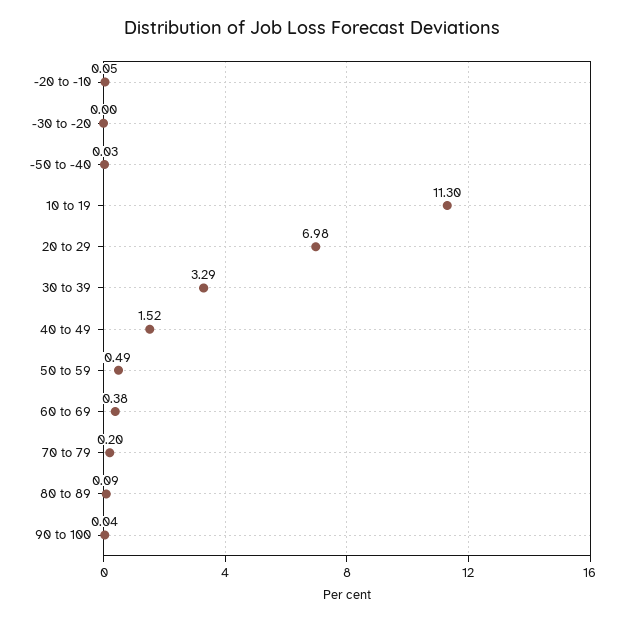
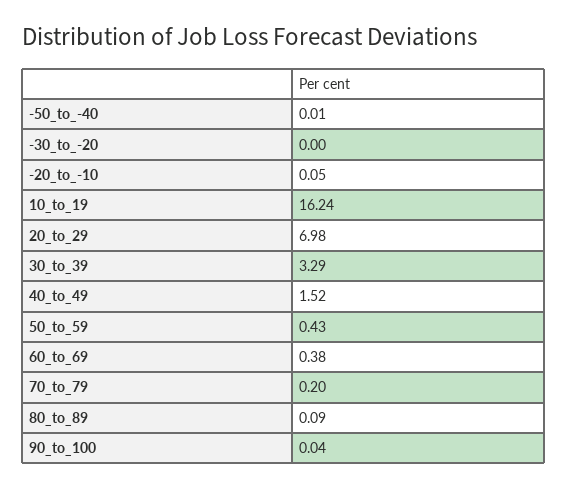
  {
    "-20 to -10": 0.05,
    "-30 to -20": 0,
-   "-50 to -40": 0.03,
+   "-50 to -40": 0.01,
-   "10 to 19": 11.3,
+   "10 to 19": 16.24,
    "20 to 29": 6.98,
    "30 to 39": 3.29,
    "40 to 49": 1.52,
-   "50 to 59": 0.49,
+   "50 to 59": 0.43,
    "60 to 69": 0.38,
    "70 to 79": 0.2,
    "80 to 89": 0.09,
    "90 to 100": 0.04
  }

